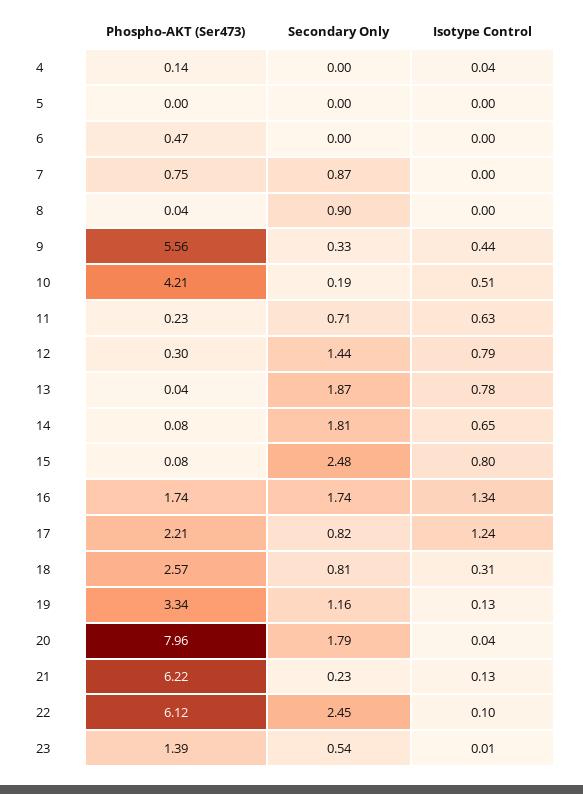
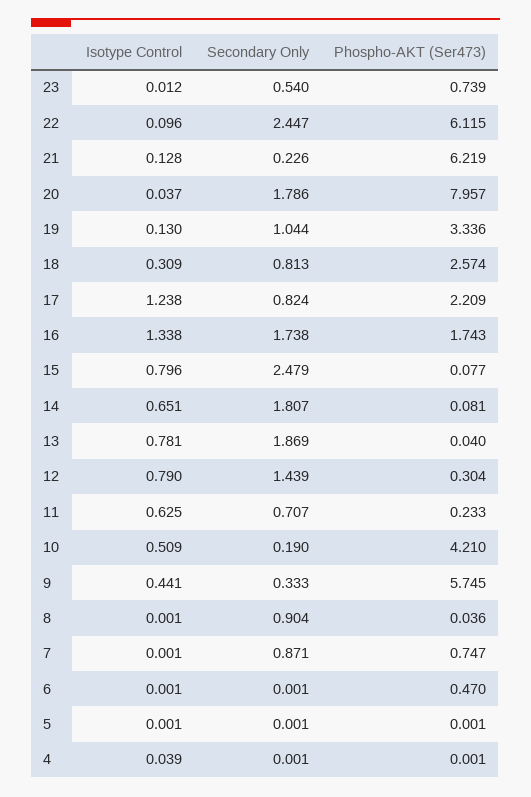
  {
    "Phospho-AKT (Ser473)": {
-     "4": 0.14,
+     "4": 0.001,
      "5": 0.001,
      "6": 0.47,
      "7": 0.747,
      "8": 0.036,
-     "9": 5.56,
+     "9": 5.745,
      "10": 4.21,
      "11": 0.233,
      "12": 0.304,
      "13": 0.04,
      "14": 0.081,
      "15": 0.077,
      "16": 1.743,
      "17": 2.209,
      "18": 2.574,
      "19": 3.336,
      "20": 7.957,
      "21": 6.219,
      "22": 6.115,
-     "23": 1.39
+     "23": 0.739
    },
    "Secondary Only": {
      "4": 0.001,
      "5": 0.001,
      "6": 0.001,
      "7": 0.871,
      "8": 0.904,
      "9": 0.333,
      "10": 0.19,
      "11": 0.707,
      "12": 1.439,
      "13": 1.869,
      "14": 1.807,
      "15": 2.479,
      "16": 1.738,
      "17": 0.824,
      "18": 0.813,
-     "19": 1.16,
+     "19": 1.044,
      "20": 1.786,
      "21": 0.226,
      "22": 2.447,
      "23": 0.54
    },
    "Isotype Control": {
      "4": 0.039,
      "5": 0.001,
      "6": 0.001,
      "7": 0.001,
      "8": 0.001,
      "9": 0.441,
      "10": 0.509,
      "11": 0.625,
      "12": 0.79,
      "13": 0.781,
      "14": 0.651,
      "15": 0.796,
      "16": 1.338,
      "17": 1.238,
      "18": 0.309,
      "19": 0.13,
      "20": 0.037,
      "21": 0.128,
      "22": 0.096,
      "23": 0.012
    }
  }

